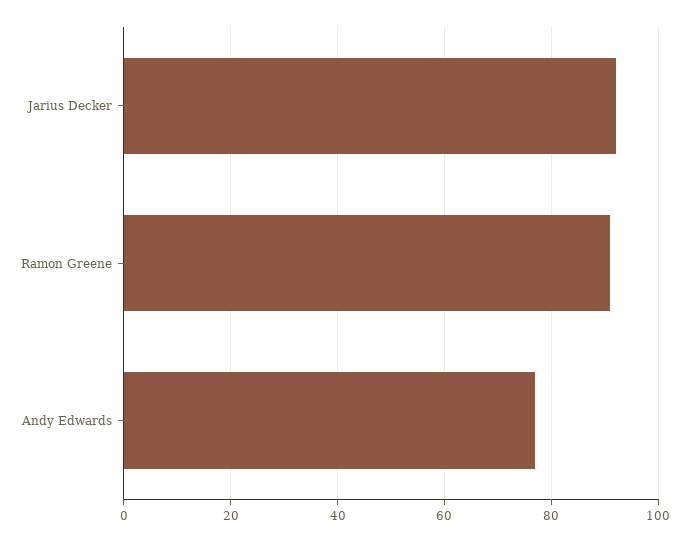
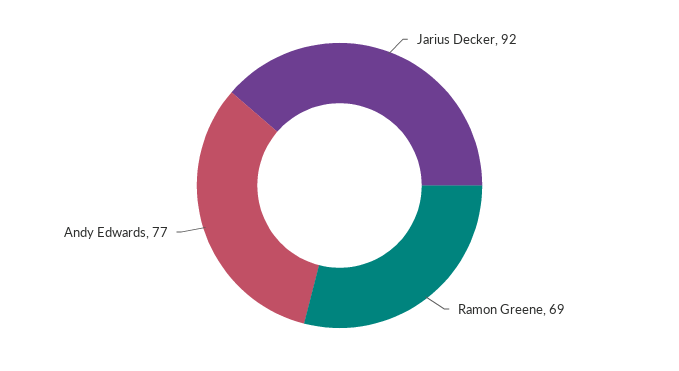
  {
    "Jarius Decker": 92,
-   "Ramon Greene": 90,
+   "Ramon Greene": 69,
    "Andy Edwards": 77
  }

